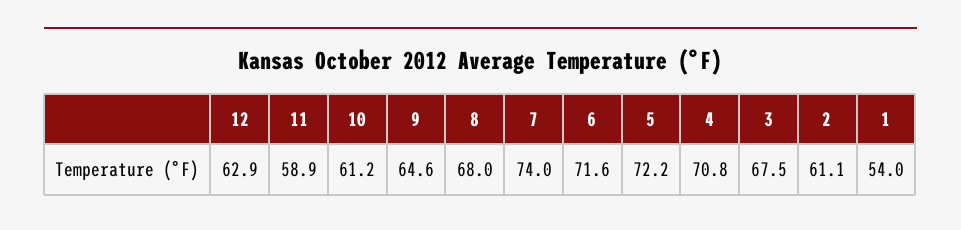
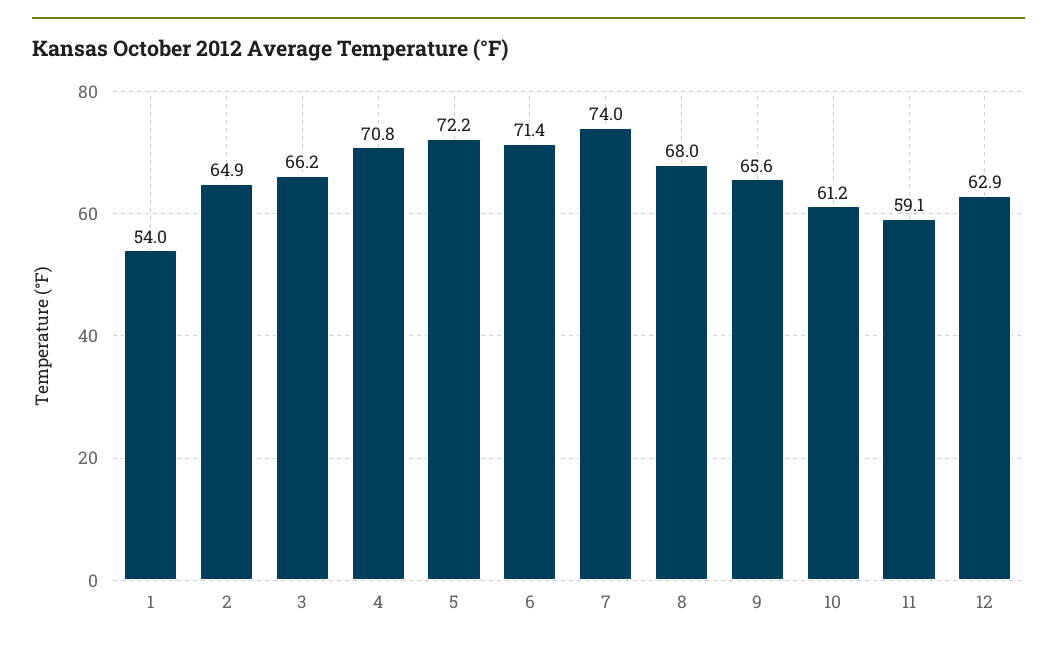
  {
    "12": 62.9,
-   "11": 58.9,
+   "11": 59.1,
    "10": 61.2,
-   "9": 64.6,
+   "9": 65.6,
    "8": 68,
    "7": 74,
-   "6": 71.6,
+   "6": 71.4,
    "5": 72.2,
    "4": 70.8,
-   "3": 67.5,
+   "3": 66.2,
-   "2": 61.1,
+   "2": 64.9,
    "1": 54
  }

